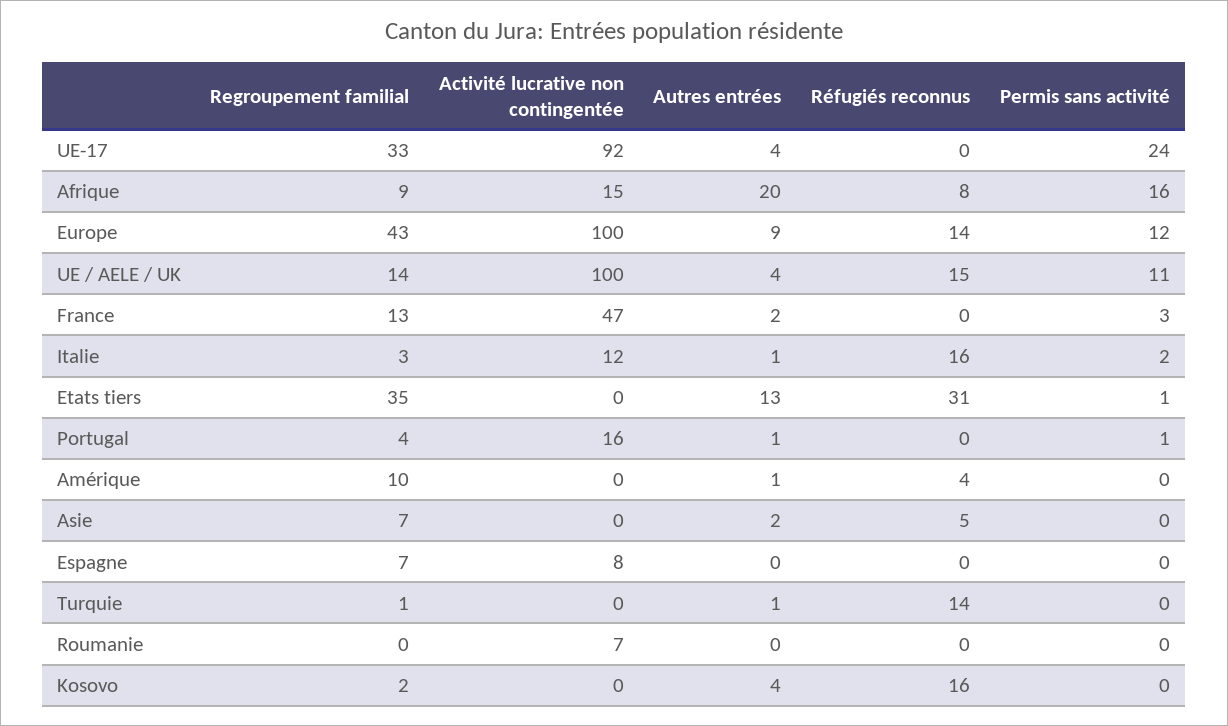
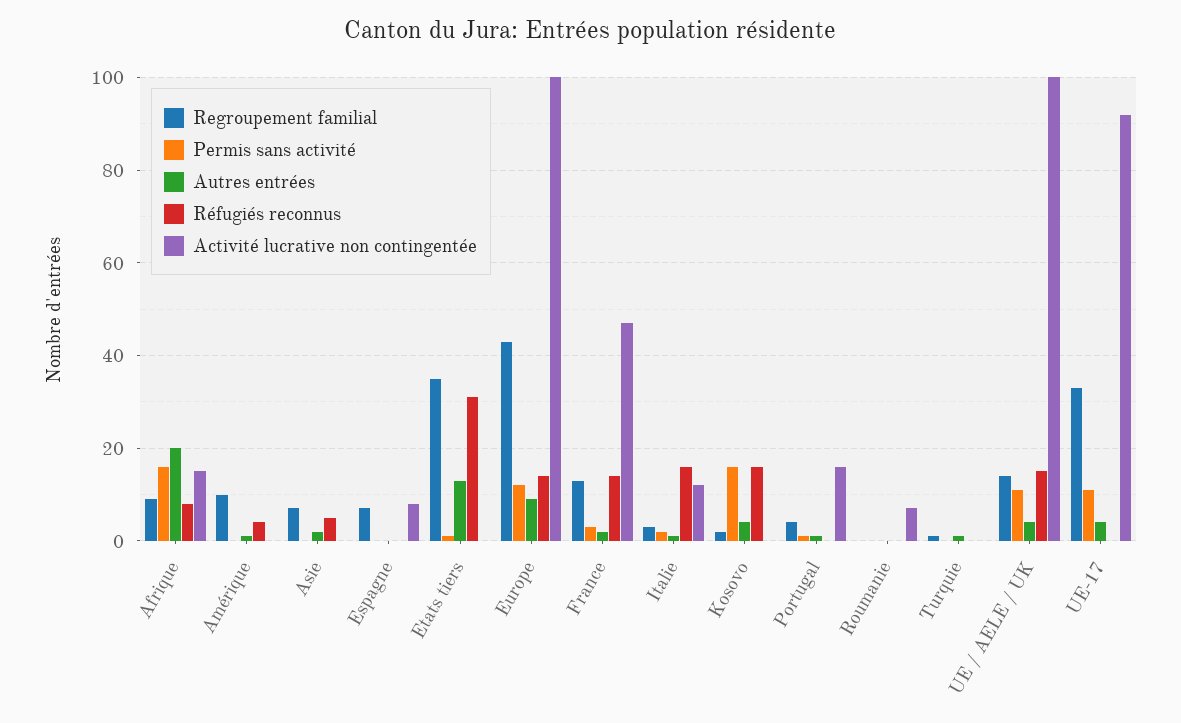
  {
    "Regroupement familial": {
      "UE-17": 33,
      "Afrique": 9,
      "Europe": 43,
      "UE / AELE / UK": 14,
      "France": 13,
      "Italie": 3,
      "Etats tiers": 35,
      "Portugal": 4,
      "Amérique": 10,
      "Asie": 7,
      "Espagne": 7,
      "Turquie": 1,
      "Roumanie": 0,
      "Kosovo": 2
    },
    "Activité lucrative non contingentée": {
      "UE-17": 92,
      "Afrique": 15,
      "Europe": 100,
      "UE / AELE / UK": 100,
      "France": 47,
      "Italie": 12,
      "Etats tiers": 0,
      "Portugal": 16,
      "Amérique": 0,
      "Asie": 0,
      "Espagne": 8,
      "Turquie": 0,
      "Roumanie": 7,
      "Kosovo": 0
    },
    "Autres entrées": {
      "UE-17": 4,
      "Afrique": 20,
      "Europe": 9,
      "UE / AELE / UK": 4,
      "France": 2,
      "Italie": 1,
      "Etats tiers": 13,
      "Portugal": 1,
      "Amérique": 1,
      "Asie": 2,
      "Espagne": 0,
      "Turquie": 1,
      "Roumanie": 0,
      "Kosovo": 4
    },
    "Réfugiés reconnus": {
      "UE-17": 0,
      "Afrique": 8,
      "Europe": 14,
      "UE / AELE / UK": 15,
-     "France": 0,
+     "France": 15,
      "Italie": 16,
      "Etats tiers": 31,
      "Portugal": 0,
      "Amérique": 4,
      "Asie": 5,
      "Espagne": 0,
-     "Turquie": 14,
+     "Turquie": 0,
      "Roumanie": 0,
      "Kosovo": 16
    },
    "Permis sans activité": {
-     "UE-17": 24,
+     "UE-17": 10,
      "Afrique": 16,
      "Europe": 12,
      "UE / AELE / UK": 11,
      "France": 3,
      "Italie": 2,
      "Etats tiers": 1,
      "Portugal": 1,
      "Amérique": 0,
      "Asie": 0,
      "Espagne": 0,
      "Turquie": 0,
      "Roumanie": 0,
-     "Kosovo": 0
+     "Kosovo": 15
    }
  }

